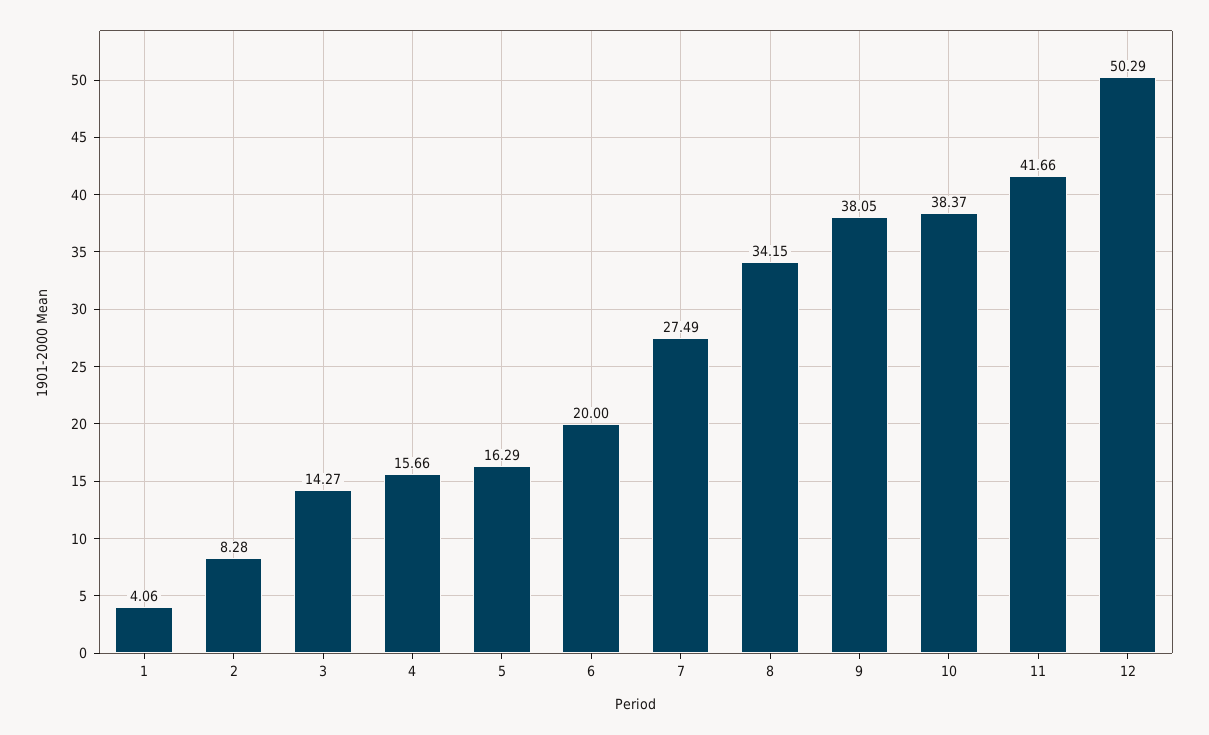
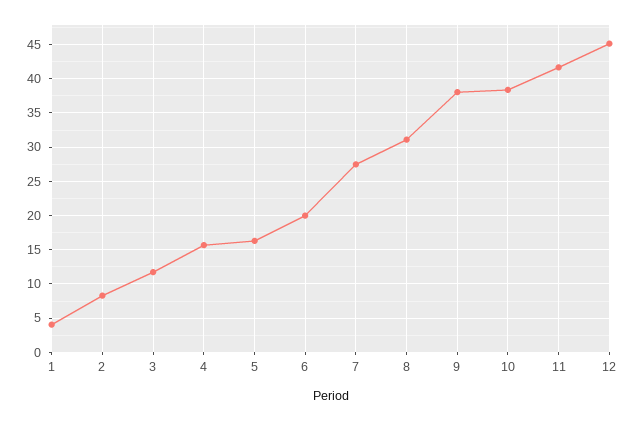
  {
    "1": 4.06,
    "2": 8.28,
-   "3": 14.27,
+   "3": 12,
    "4": 15.66,
    "5": 16.29,
    "6": 20,
    "7": 27.49,
-   "8": 34.15,
+   "8": 31,
    "9": 38.05,
    "10": 38.37,
    "11": 41.66,
-   "12": 50.29
+   "12": 45
  }

